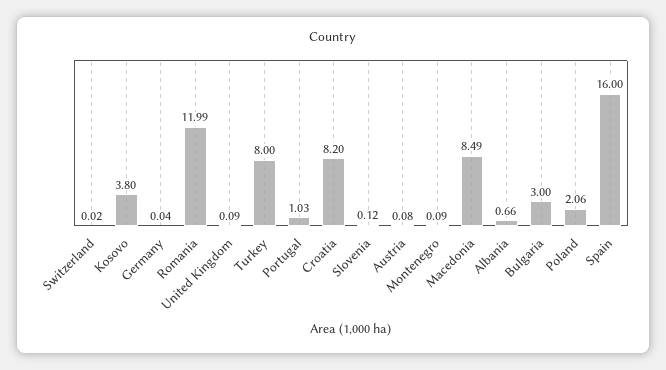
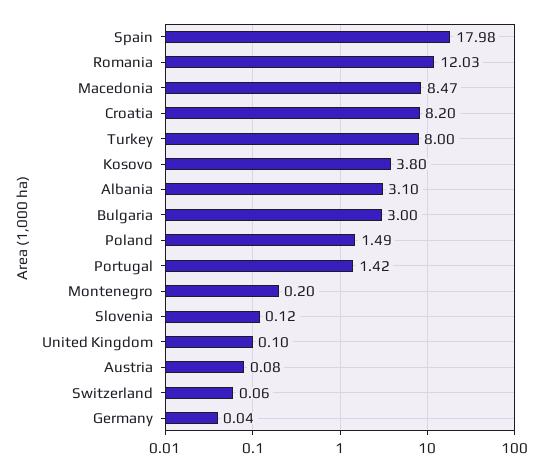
  {
-   "Switzerland": 0.02,
+   "Switzerland": 0.06,
    "Kosovo": 3.8,
    "Germany": 0.04,
-   "Romania": 11.99,
+   "Romania": 12.03,
-   "United Kingdom": 0.09,
+   "United Kingdom": 0.1,
    "Turkey": 8,
-   "Portugal": 1.03,
+   "Portugal": 1.42,
    "Croatia": 8.2,
    "Slovenia": 0.12,
    "Austria": 0.08,
-   "Montenegro": 0.09,
+   "Montenegro": 0.2,
-   "Macedonia": 8.49,
+   "Macedonia": 8.47,
-   "Albania": 0.66,
+   "Albania": 3.1,
    "Bulgaria": 3,
-   "Poland": 2.06,
+   "Poland": 1.49,
-   "Spain": 16
+   "Spain": 17.98
  }

